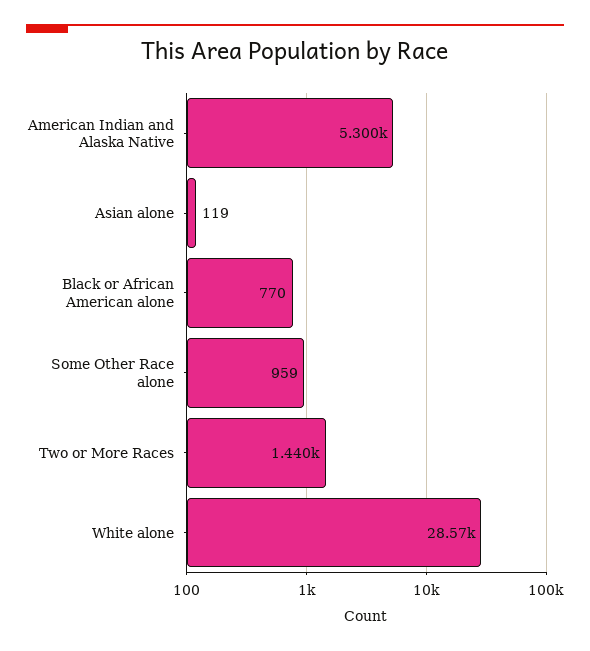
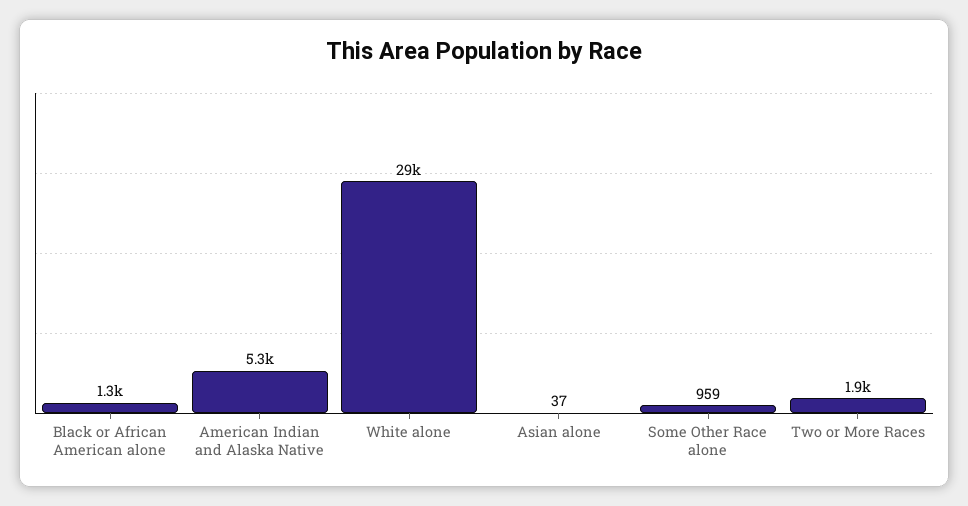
  {
    "American Indian and Alaska Native": 5300,
-   "Asian alone": 119,
+   "Asian alone": 37,
-   "Black or African American alone": 770,
+   "Black or African American alone": 1300,
    "Some Other Race alone": 959,
-   "Two or More Races": 1440,
+   "Two or More Races": 1900,
    "White alone": 28570
  }

